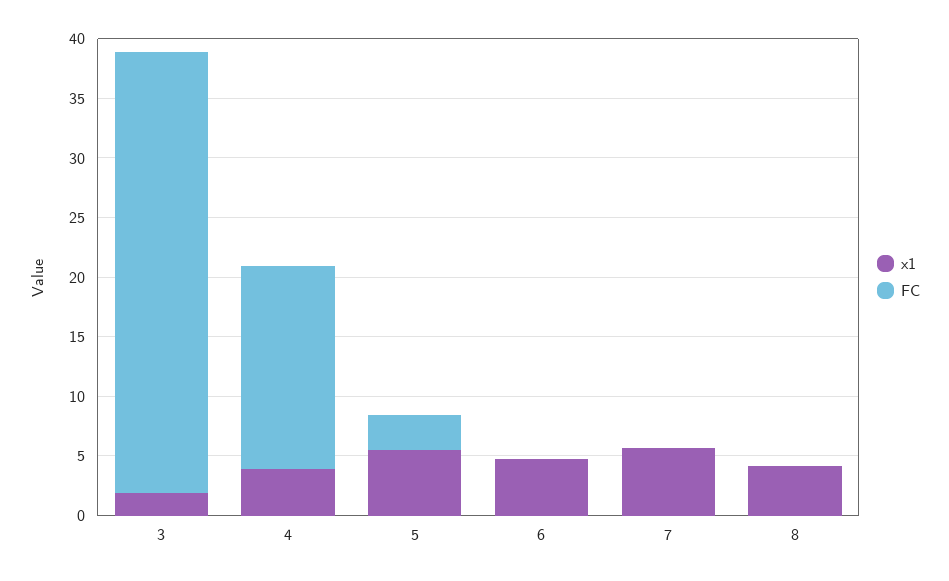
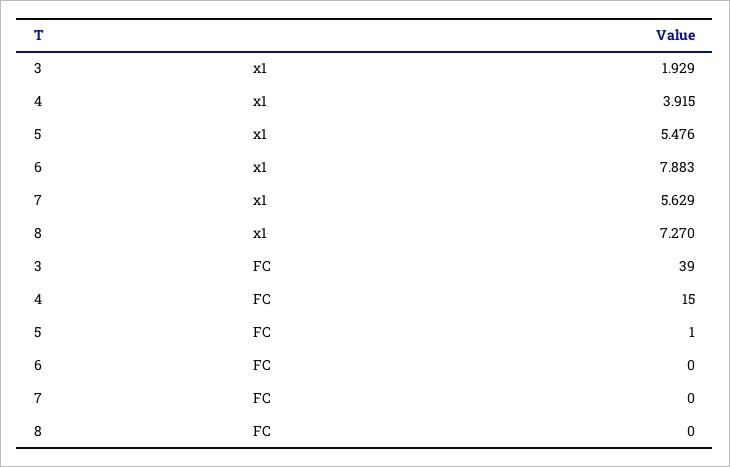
  {
    "x1": {
      "3": 1.929,
      "4": 3.915,
      "5": 5.476,
-     "6": 5,
+     "6": 7.883,
      "7": 5.629,
-     "8": 4
+     "8": 7.27
    },
    "FC": {
-     "3": 37,
+     "3": 39,
-     "4": 17,
+     "4": 15,
-     "5": 3,
+     "5": 1,
      "6": 0,
      "7": 0,
      "8": 0
    }
  }

